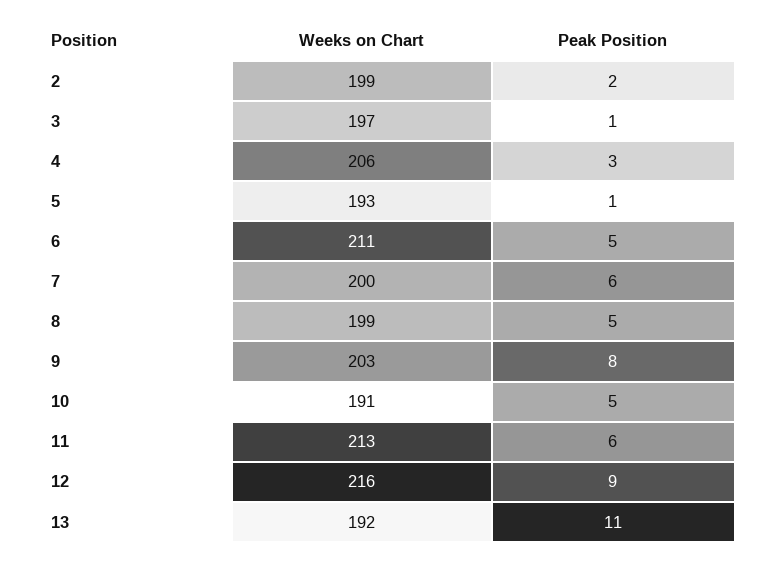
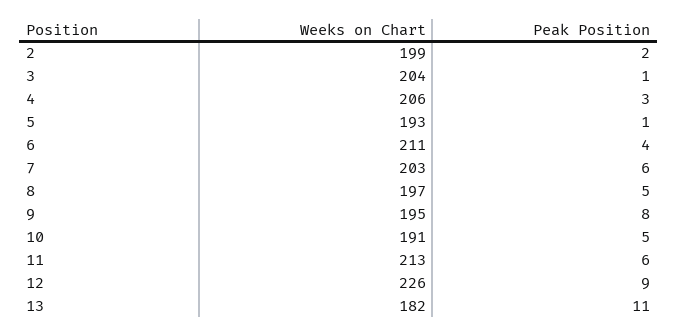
  {
    "Weeks on Chart": {
      "2": 199,
-     "3": 197,
+     "3": 204,
      "4": 206,
      "5": 193,
      "6": 211,
-     "7": 200,
+     "7": 203,
-     "8": 199,
+     "8": 197,
-     "9": 203,
+     "9": 195,
      "10": 191,
      "11": 213,
-     "12": 216,
+     "12": 226,
-     "13": 192
+     "13": 182
    },
    "Peak Position": {
      "2": 2,
      "3": 1,
      "4": 3,
      "5": 1,
-     "6": 5,
+     "6": 4,
      "7": 6,
      "8": 5,
      "9": 8,
      "10": 5,
      "11": 6,
      "12": 9,
      "13": 11
    }
  }

